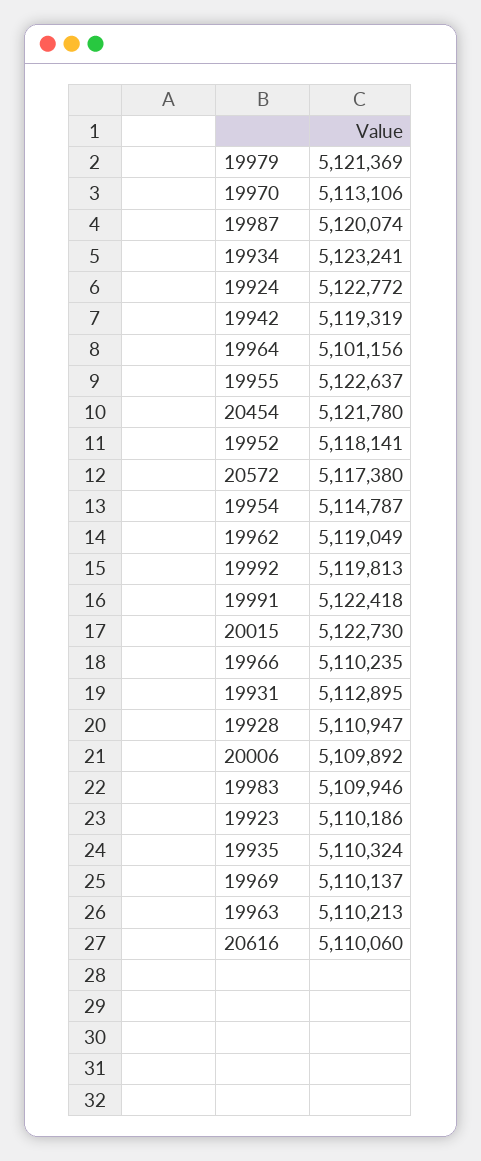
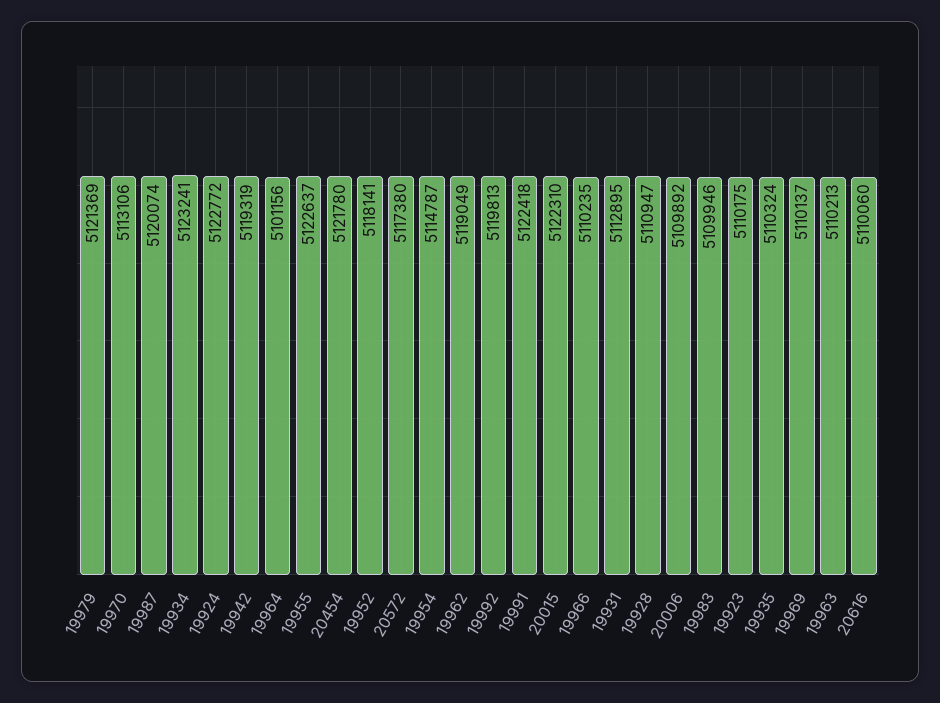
  {
    "19979": 5121369,
    "19970": 5113106,
    "19987": 5120074,
    "19934": 5123241,
    "19924": 5122772,
    "19942": 5119319,
    "19964": 5101156,
    "19955": 5122637,
    "20454": 5121780,
    "19952": 5118141,
    "20572": 5117380,
    "19954": 5114787,
    "19962": 5119049,
    "19992": 5119813,
    "19991": 5122418,
-   "20015": 5122730,
+   "20015": 5122310,
    "19966": 5110235,
    "19931": 5112895,
    "19928": 5110947,
    "20006": 5109892,
    "19983": 5109946,
-   "19923": 5110186,
+   "19923": 5110175,
    "19935": 5110324,
    "19969": 5110137,
    "19963": 5110213,
    "20616": 5110060
  }

